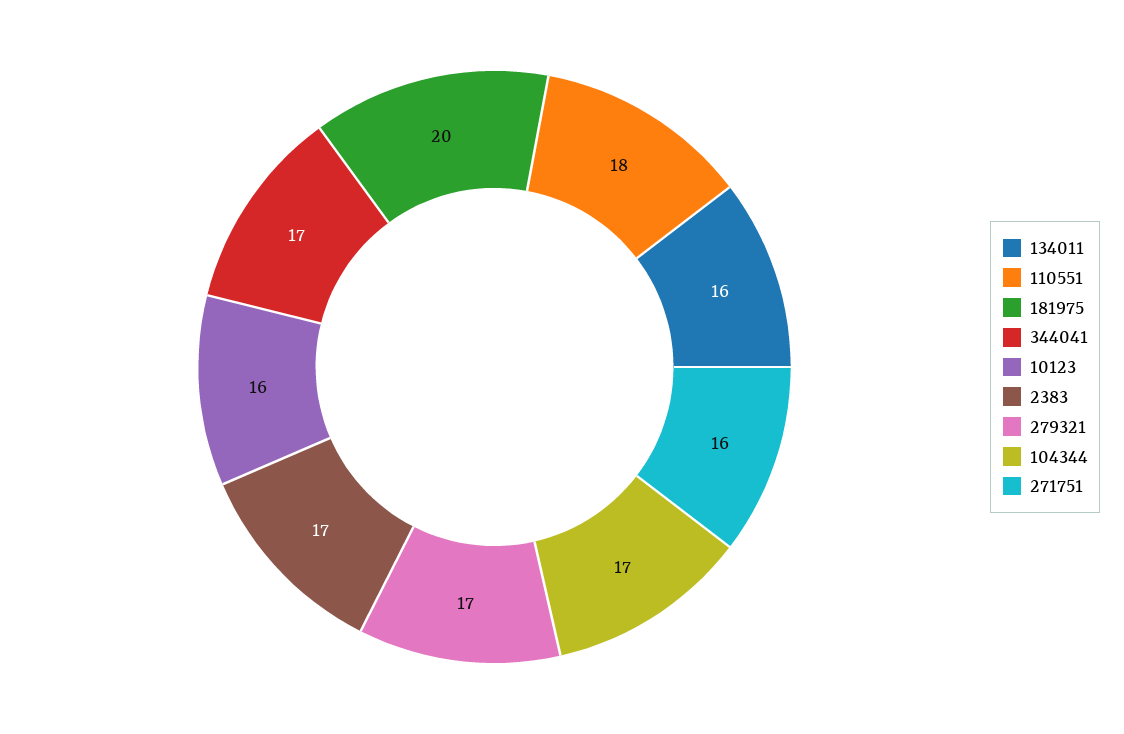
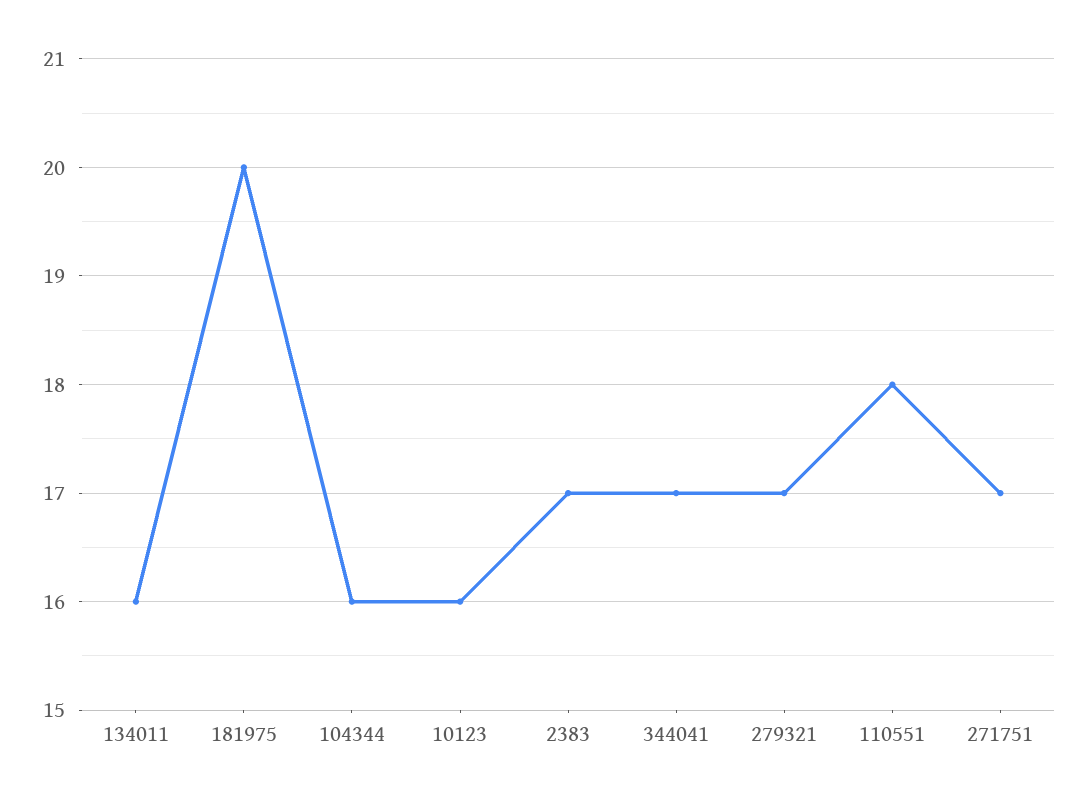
  {
    "134011": 16,
    "110551": 18,
    "181975": 20,
    "344041": 17,
    "10123": 16,
    "2383": 17,
    "279321": 17,
-   "104344": 17,
+   "104344": 16,
-   "271751": 16
+   "271751": 17
  }

